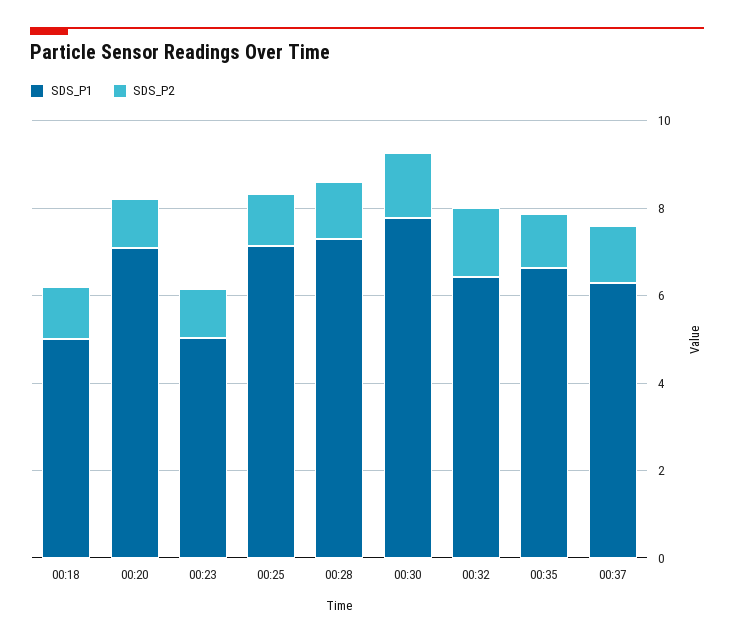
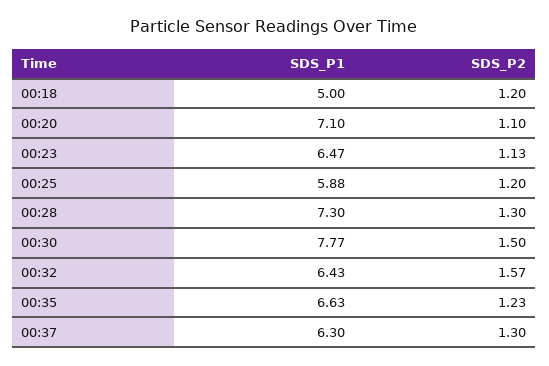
  {
    "SDS_P1": {
      "00:18": 5,
      "00:20": 7.1,
-     "00:23": 5,
+     "00:23": 6.47,
-     "00:25": 7,
+     "00:25": 5.88,
      "00:28": 7.3,
      "00:30": 7.77,
      "00:32": 6.43,
      "00:35": 6.63,
      "00:37": 6.3
    },
    "SDS_P2": {
      "00:18": 1.2,
      "00:20": 1.1,
      "00:23": 1.13,
      "00:25": 1.2,
      "00:28": 1.3,
      "00:30": 1.5,
      "00:32": 1.57,
      "00:35": 1.23,
      "00:37": 1.3
    }
  }

